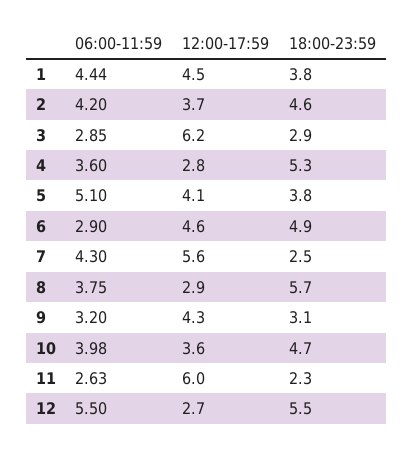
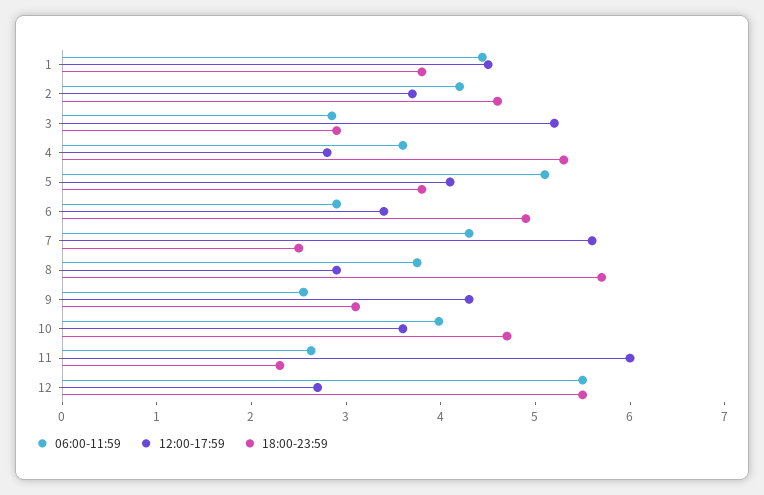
  {
    "06:00-11:59": {
      "1": 4.44,
      "2": 4.2,
      "3": 2.85,
      "4": 3.6,
      "5": 5.1,
      "6": 2.9,
      "7": 4.3,
      "8": 3.75,
-     "9": 3.2,
+     "9": 2.6,
      "10": 3.98,
      "11": 2.63,
      "12": 5.5
    },
    "12:00-17:59": {
      "1": 4.5,
      "2": 3.7,
-     "3": 6.2,
+     "3": 5.2,
      "4": 2.8,
      "5": 4.1,
-     "6": 4.6,
+     "6": 3.4,
      "7": 5.6,
      "8": 2.9,
      "9": 4.3,
      "10": 3.6,
      "11": 6,
      "12": 2.7
    },
    "18:00-23:59": {
      "1": 3.8,
      "2": 4.6,
      "3": 2.9,
      "4": 5.3,
      "5": 3.8,
      "6": 4.9,
      "7": 2.5,
      "8": 5.7,
      "9": 3.1,
      "10": 4.7,
      "11": 2.3,
      "12": 5.5
    }
  }

